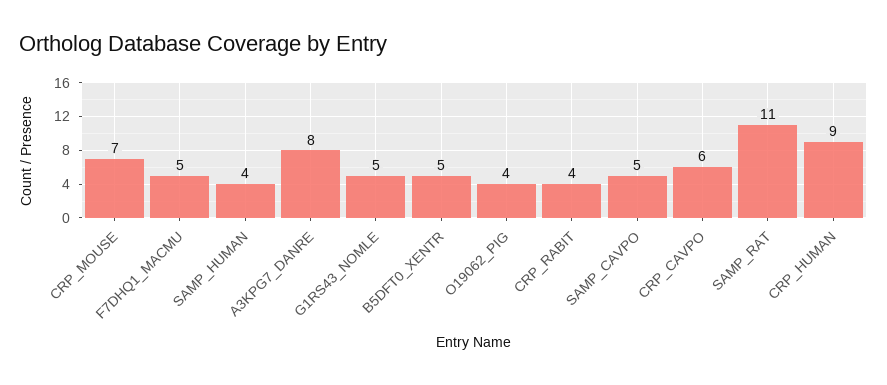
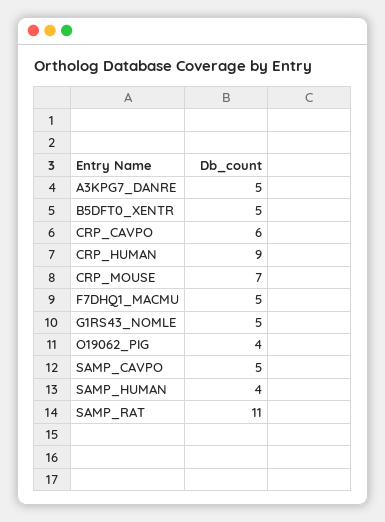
  {
    "CRP_MOUSE": 7,
    "F7DHQ1_MACMU": 5,
    "SAMP_HUMAN": 4,
-   "A3KPG7_DANRE": 8,
+   "A3KPG7_DANRE": 5,
    "G1RS43_NOMLE": 5,
    "B5DFT0_XENTR": 5,
    "O19062_PIG": 4,
-   "CRP_RABIT": 4,
    "SAMP_CAVPO": 5,
    "CRP_CAVPO": 6,
    "SAMP_RAT": 11,
    "CRP_HUMAN": 9
  }

